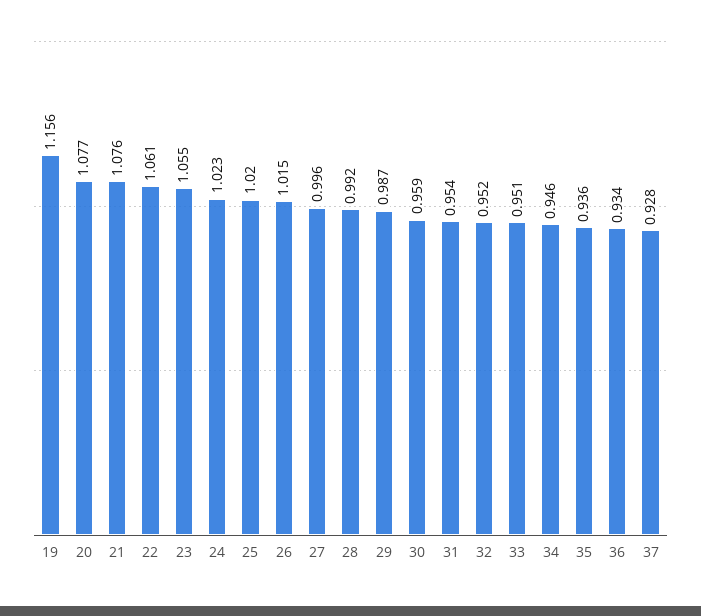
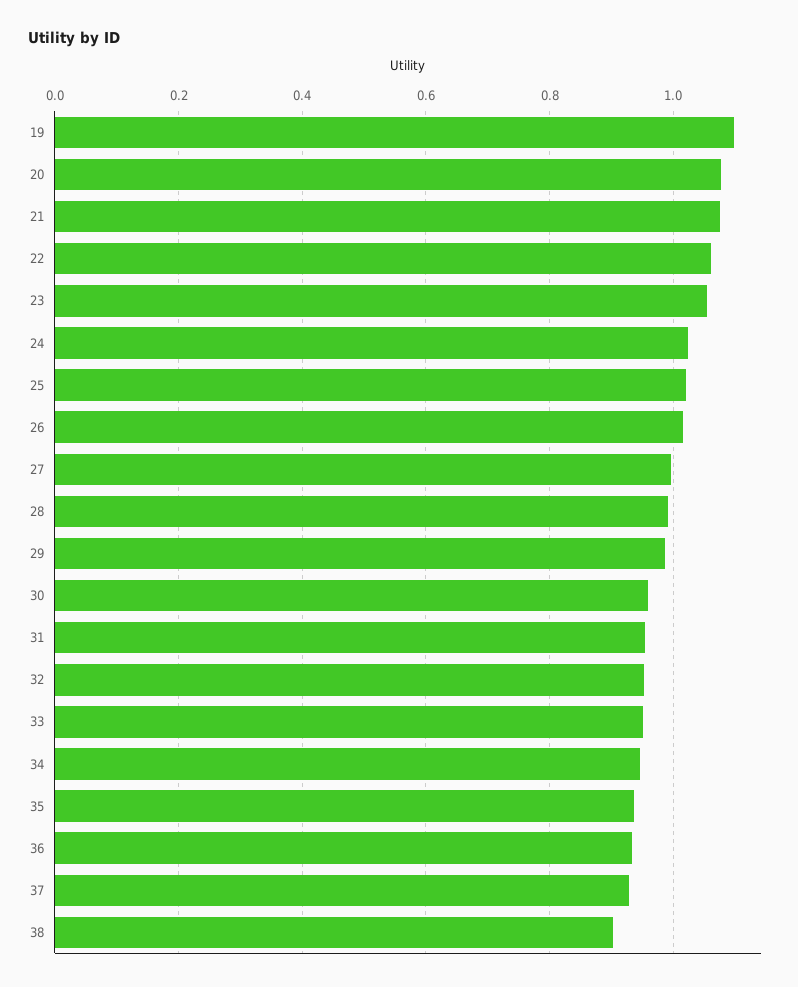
  {
-   "19": 1.156,
+   "19": 1.1,
    "20": 1.077,
    "21": 1.076,
    "22": 1.061,
    "23": 1.055,
    "24": 1.023,
    "25": 1.02,
    "26": 1.015,
    "27": 0.996,
    "28": 0.992,
    "29": 0.987,
    "30": 0.959,
    "31": 0.954,
    "32": 0.952,
    "33": 0.951,
    "34": 0.946,
    "35": 0.936,
    "36": 0.934,
-   "37": 0.928
+   "37": 0.928,
+   "38": 0.9
  }

